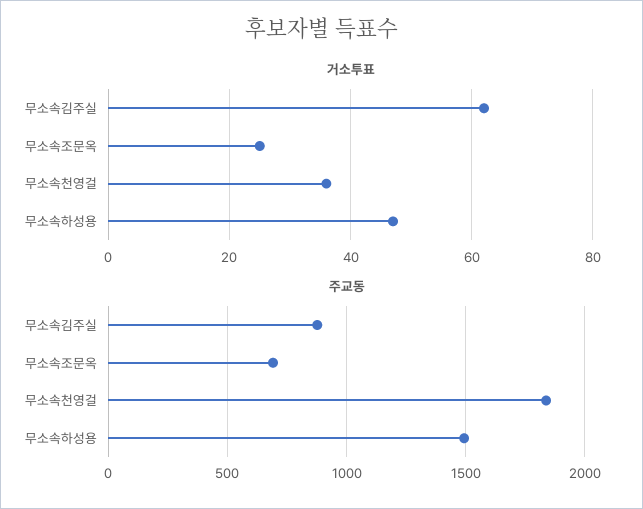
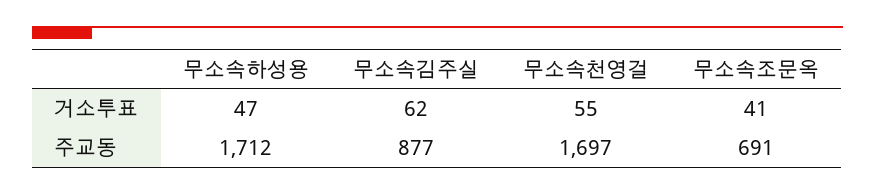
  {
    "거소투표": {
      "무소속김주실": 62,
-     "무소속조문옥": 25,
+     "무소속조문옥": 41,
-     "무소속천영걸": 35,
+     "무소속천영걸": 55,
      "무소속하성용": 47
    },
    "주교동": {
      "무소속김주실": 877,
      "무소속조문옥": 691,
-     "무소속천영걸": 1850,
+     "무소속천영걸": 1697,
-     "무소속하성용": 1500
+     "무소속하성용": 1712
    }
  }

